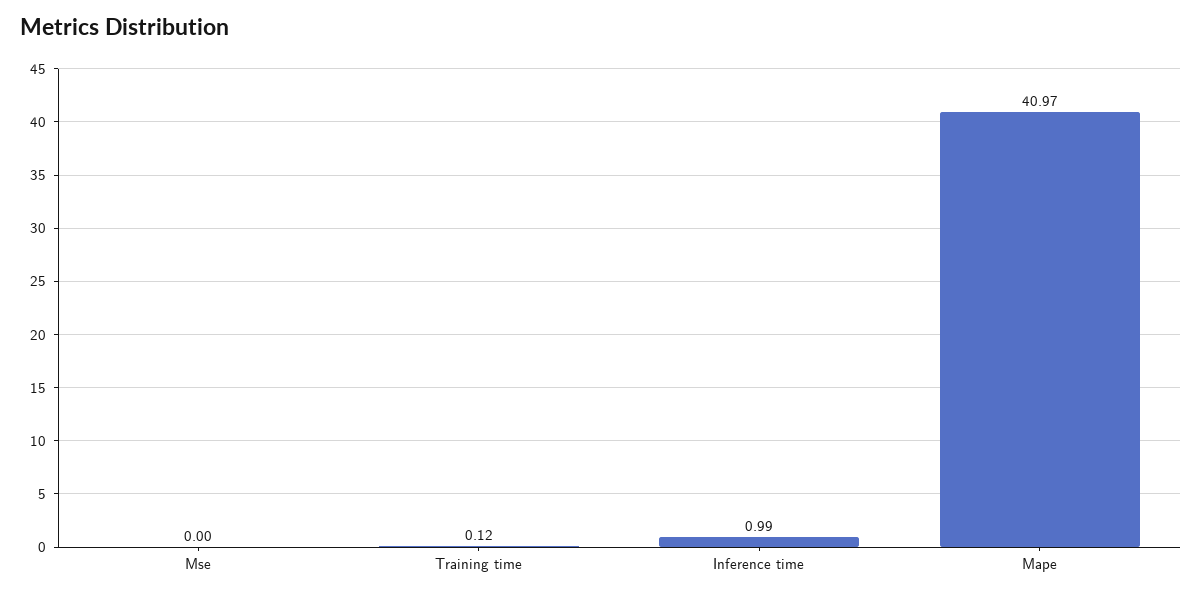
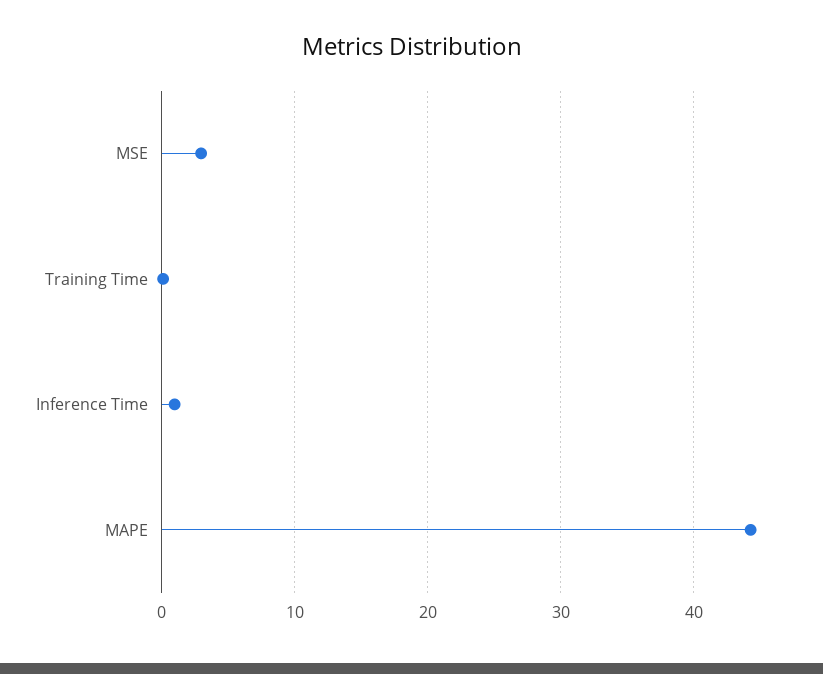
  {
-   "Mse": 0,
+   "Mse": 3,
    "Training time": 0.12,
    "Inference time": 0.99,
-   "Mape": 40.97
+   "Mape": 44
  }

